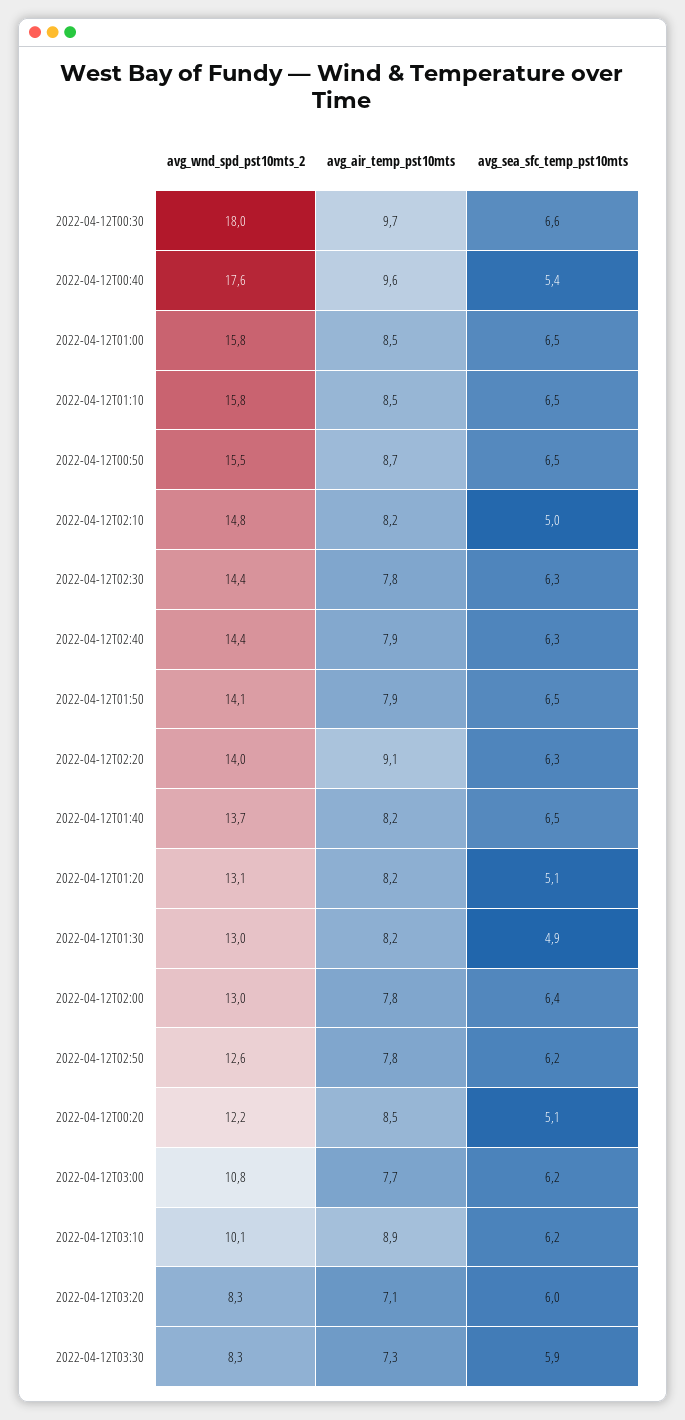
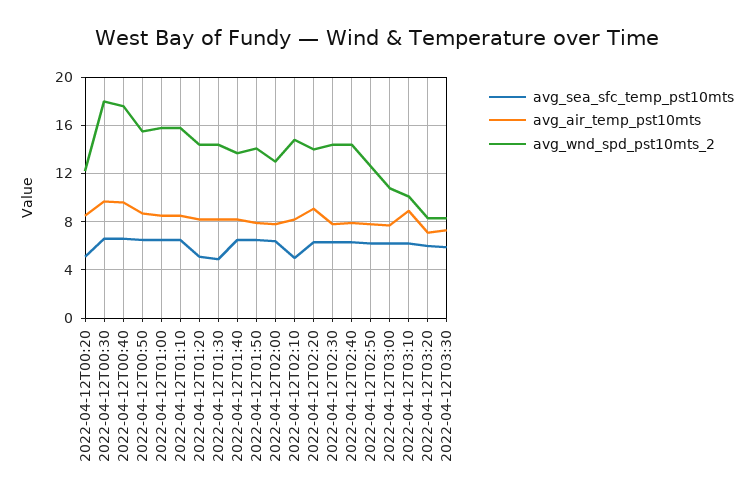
  {
    "avg_wnd_spd_pst10mts_2": {
      "2022-04-12T00:30": 18,
      "2022-04-12T00:40": 17.6,
      "2022-04-12T01:00": 15.8,
      "2022-04-12T01:10": 15.8,
      "2022-04-12T00:50": 15.5,
      "2022-04-12T02:10": 14.8,
      "2022-04-12T02:30": 14.4,
      "2022-04-12T02:40": 14.4,
      "2022-04-12T01:50": 14.1,
      "2022-04-12T02:20": 14,
      "2022-04-12T01:40": 13.7,
-     "2022-04-12T01:20": 13.1,
+     "2022-04-12T01:20": 14.5,
-     "2022-04-12T01:30": 13,
+     "2022-04-12T01:30": 14.5,
      "2022-04-12T02:00": 13,
      "2022-04-12T02:50": 12.6,
      "2022-04-12T00:20": 12.2,
      "2022-04-12T03:00": 10.8,
      "2022-04-12T03:10": 10.1,
      "2022-04-12T03:20": 8.3,
      "2022-04-12T03:30": 8.3
    },
    "avg_air_temp_pst10mts": {
      "2022-04-12T00:30": 9.7,
      "2022-04-12T00:40": 9.6,
      "2022-04-12T01:00": 8.5,
      "2022-04-12T01:10": 8.5,
      "2022-04-12T00:50": 8.7,
      "2022-04-12T02:10": 8.2,
      "2022-04-12T02:30": 7.8,
      "2022-04-12T02:40": 7.9,
      "2022-04-12T01:50": 7.9,
      "2022-04-12T02:20": 9.1,
      "2022-04-12T01:40": 8.2,
      "2022-04-12T01:20": 8.2,
      "2022-04-12T01:30": 8.2,
      "2022-04-12T02:00": 7.8,
      "2022-04-12T02:50": 7.8,
      "2022-04-12T00:20": 8.5,
      "2022-04-12T03:00": 7.7,
      "2022-04-12T03:10": 8.9,
      "2022-04-12T03:20": 7.1,
      "2022-04-12T03:30": 7.3
    },
    "avg_sea_sfc_temp_pst10mts": {
      "2022-04-12T00:30": 6.6,
-     "2022-04-12T00:40": 5.4,
+     "2022-04-12T00:40": 6.5,
      "2022-04-12T01:00": 6.5,
      "2022-04-12T01:10": 6.5,
      "2022-04-12T00:50": 6.5,
      "2022-04-12T02:10": 5,
      "2022-04-12T02:30": 6.3,
      "2022-04-12T02:40": 6.3,
      "2022-04-12T01:50": 6.5,
      "2022-04-12T02:20": 6.3,
      "2022-04-12T01:40": 6.5,
      "2022-04-12T01:20": 5.1,
      "2022-04-12T01:30": 4.9,
      "2022-04-12T02:00": 6.4,
      "2022-04-12T02:50": 6.2,
      "2022-04-12T00:20": 5.1,
      "2022-04-12T03:00": 6.2,
      "2022-04-12T03:10": 6.2,
      "2022-04-12T03:20": 6,
      "2022-04-12T03:30": 5.9
    }
  }

